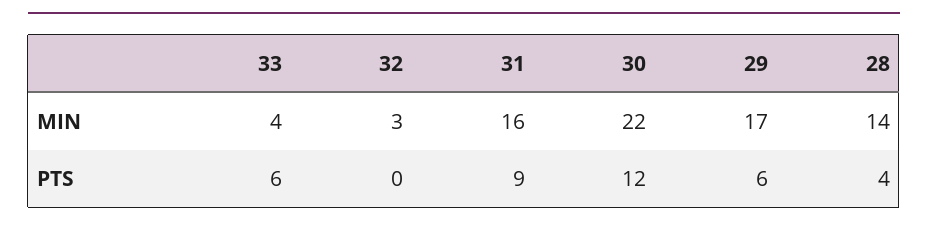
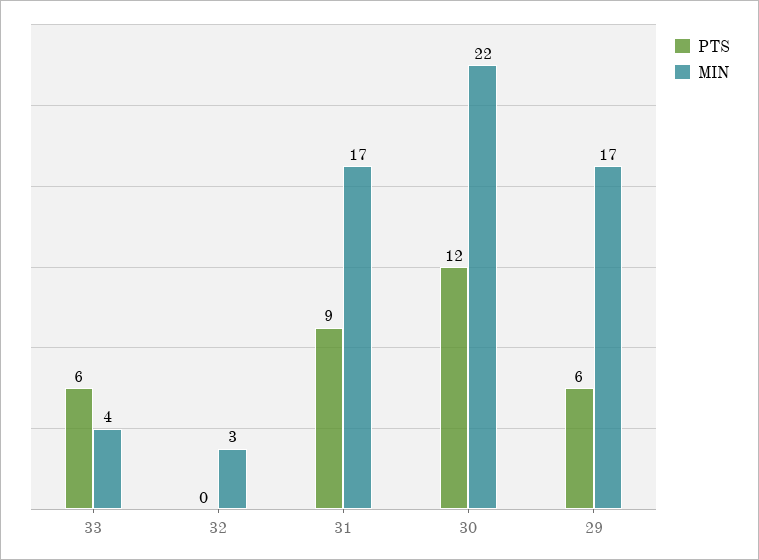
  {
    "MIN": {
      "33": 4,
      "32": 3,
-     "31": 16,
+     "31": 17,
      "30": 22,
-     "29": 17,
+     "29": 17
-     "28": 14
    },
    "PTS": {
      "33": 6,
      "32": 0,
      "31": 9,
      "30": 12,
-     "29": 6,
+     "29": 6
-     "28": 4
    }
  }

